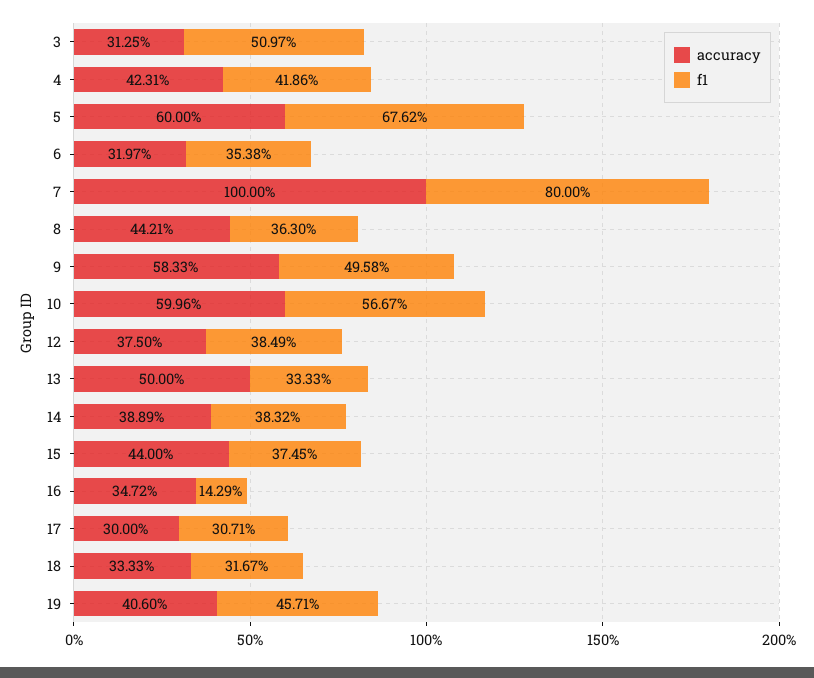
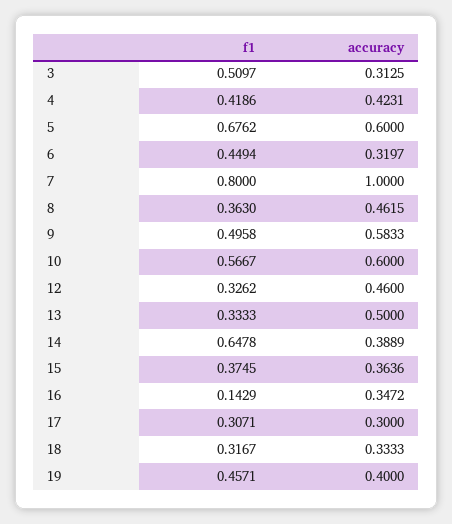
  {
    "accuracy": {
      "3": 0.3125,
      "4": 0.4231,
      "5": 0.6,
      "6": 0.3197,
      "7": 1,
-     "8": 0.4421,
+     "8": 0.4615,
      "9": 0.5833,
-     "10": 0.5996,
+     "10": 0.6,
-     "12": 0.375,
+     "12": 0.46,
      "13": 0.5,
      "14": 0.3889,
-     "15": 0.44,
+     "15": 0.3636,
      "16": 0.3472,
      "17": 0.3,
      "18": 0.3333,
-     "19": 0.406
+     "19": 0.4
    },
    "f1": {
      "3": 0.5097,
      "4": 0.4186,
      "5": 0.6762,
-     "6": 0.3538,
+     "6": 0.4494,
      "7": 0.8,
      "8": 0.363,
      "9": 0.4958,
      "10": 0.5667,
-     "12": 0.3849,
+     "12": 0.3262,
      "13": 0.3333,
-     "14": 0.3832,
+     "14": 0.6478,
      "15": 0.3745,
      "16": 0.1429,
      "17": 0.3071,
      "18": 0.3167,
      "19": 0.4571
    }
  }

